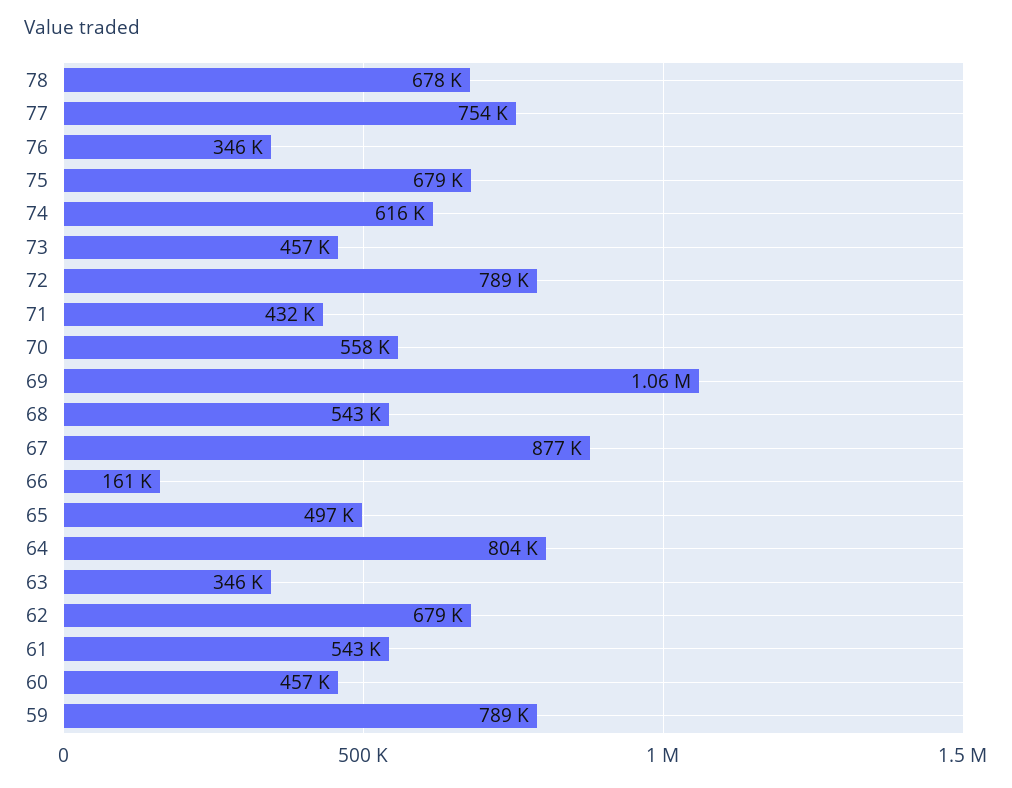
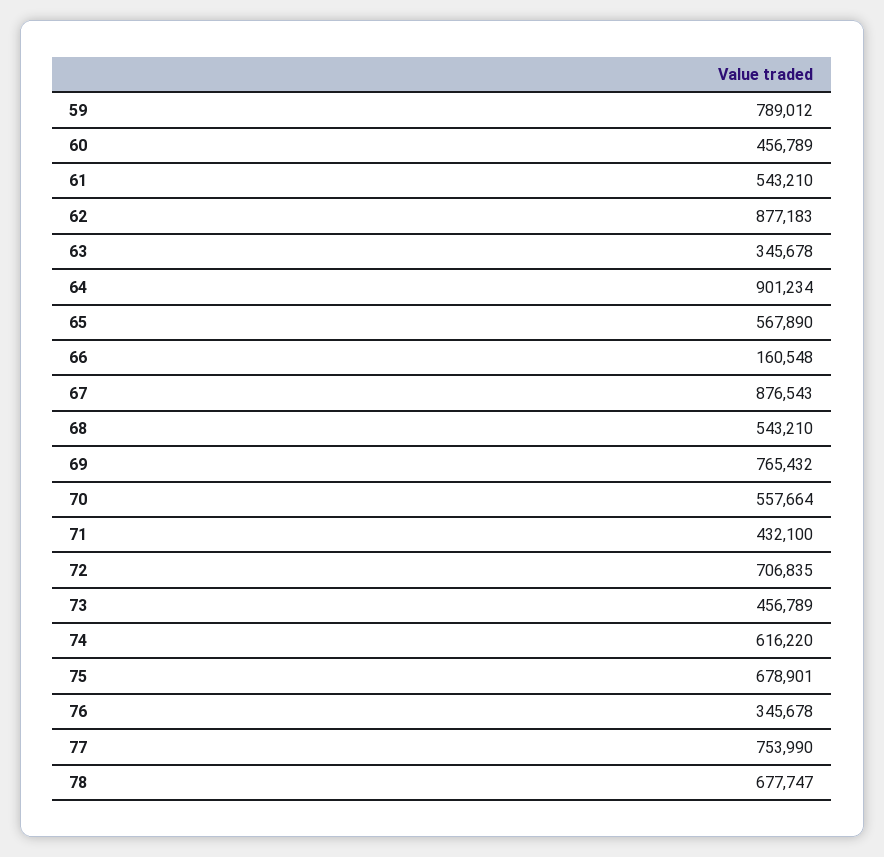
  {
    "78": 677747,
    "77": 753990,
    "76": 345678,
    "75": 678901,
    "74": 616220,
    "73": 456789,
-   "72": 789000,
+   "72": 706835,
    "71": 432100,
    "70": 557664,
-   "69": 1060000,
+   "69": 765432,
    "68": 543210,
    "67": 876543,
    "66": 160548,
-   "65": 497000,
+   "65": 567890,
-   "64": 804000,
+   "64": 901234,
    "63": 345678,
-   "62": 679000,
+   "62": 877183,
    "61": 543210,
    "60": 456789,
    "59": 789012
  }

